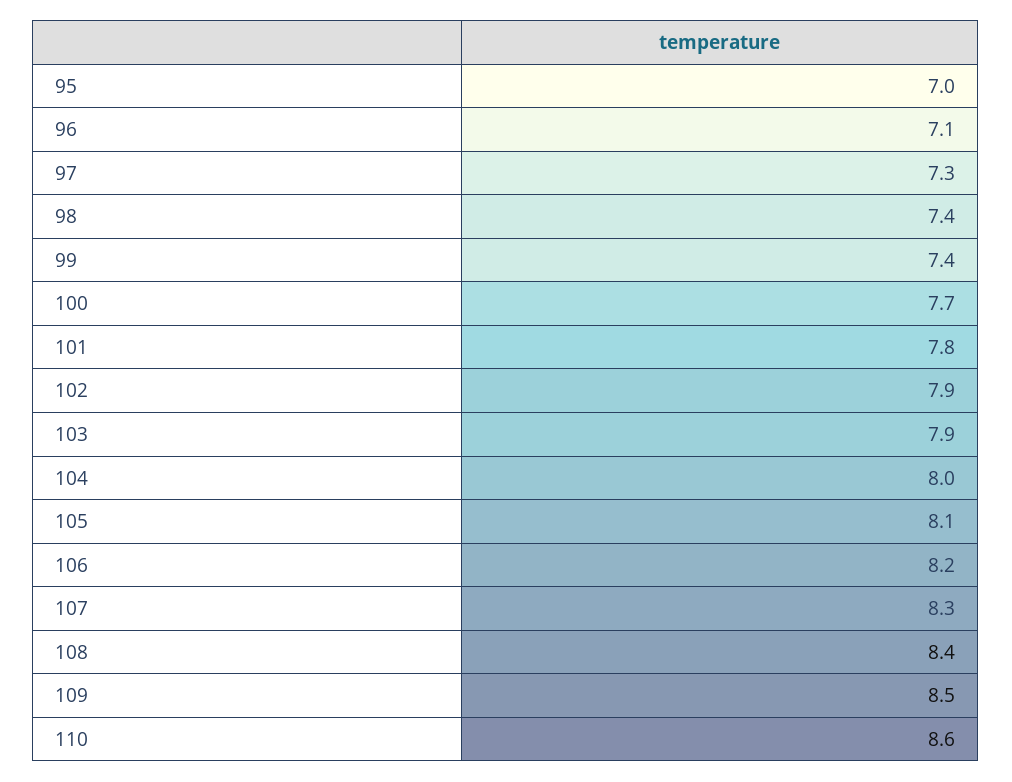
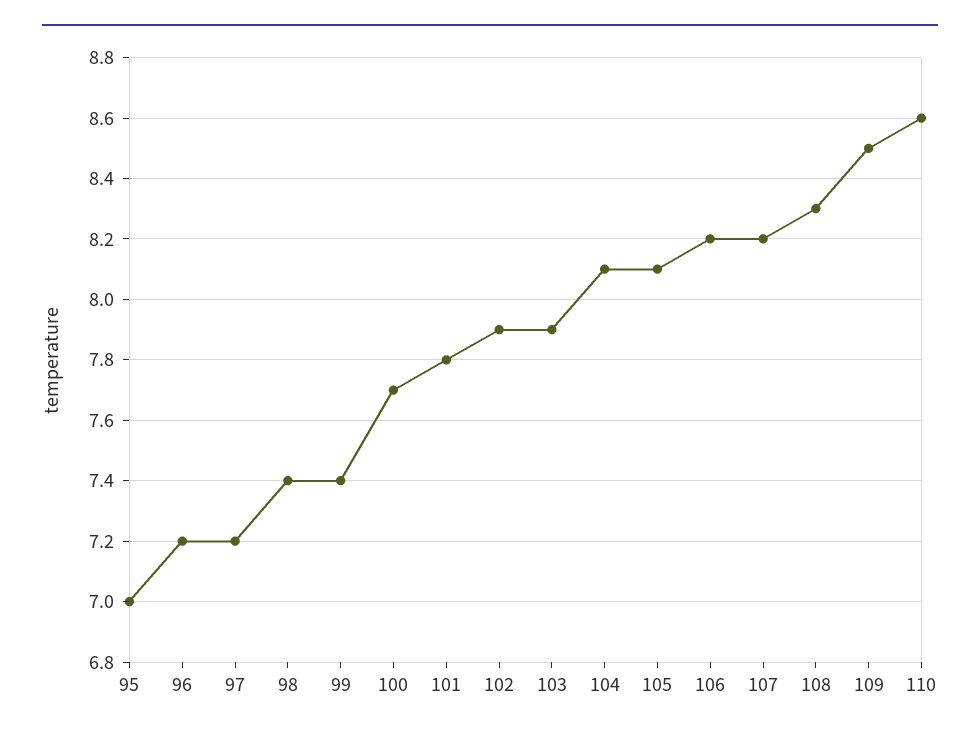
  {
    "95": 7,
-   "96": 7.1,
+   "96": 7.2,
-   "97": 7.3,
+   "97": 7.2,
    "98": 7.4,
    "99": 7.4,
    "100": 7.7,
    "101": 7.8,
    "102": 7.9,
    "103": 7.9,
-   "104": 8,
+   "104": 8.1,
    "105": 8.1,
    "106": 8.2,
-   "107": 8.3,
+   "107": 8.2,
-   "108": 8.4,
+   "108": 8.3,
    "109": 8.5,
    "110": 8.6
  }

